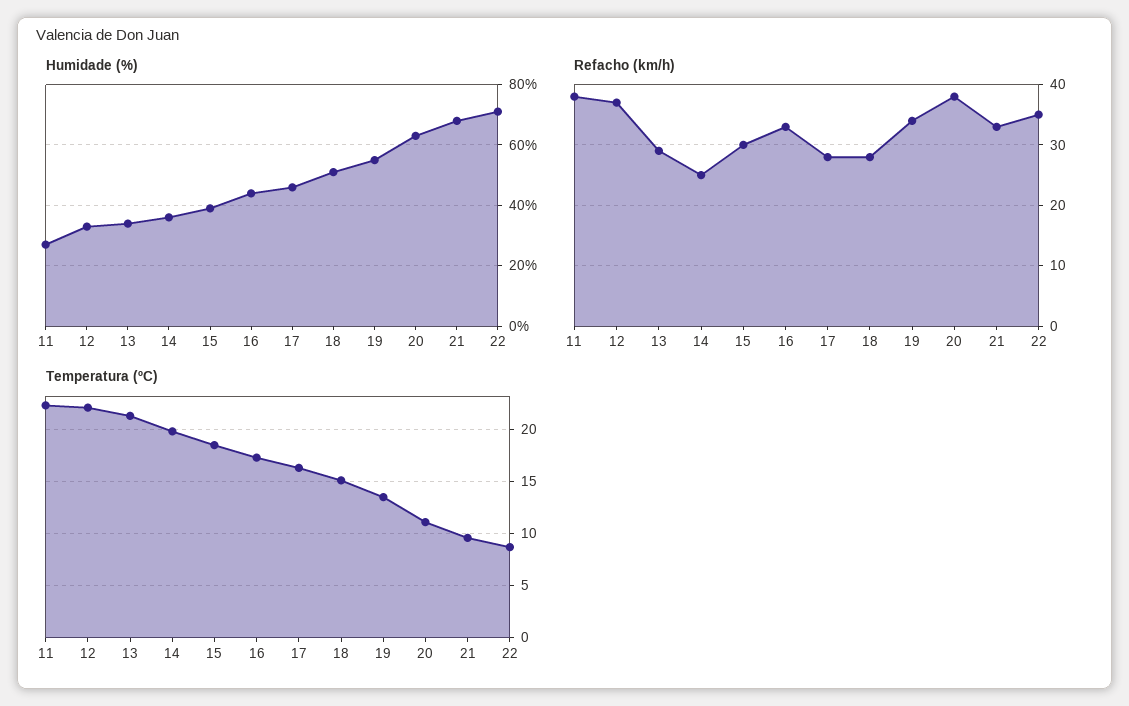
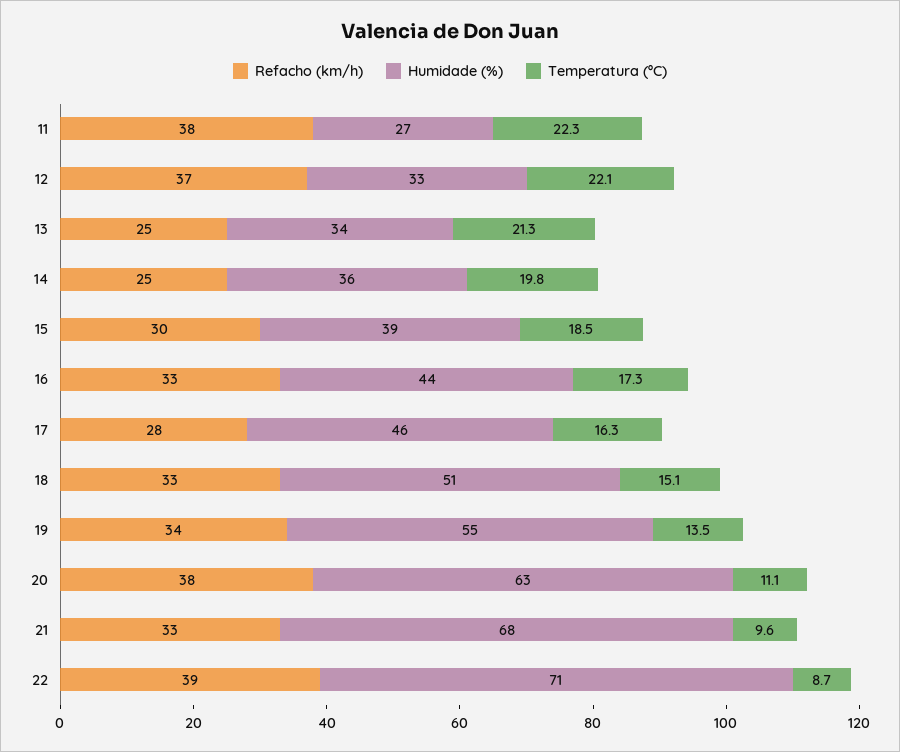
  {
    "Humidade (%)": {
      "11": 27,
      "12": 33,
      "13": 34,
      "14": 36,
      "15": 39,
      "16": 44,
      "17": 46,
      "18": 51,
      "19": 55,
      "20": 63,
      "21": 68,
      "22": 71
    },
    "Refacho (km/h)": {
      "11": 38,
      "12": 37,
-     "13": 29,
+     "13": 25,
      "14": 25,
      "15": 30,
      "16": 33,
      "17": 28,
-     "18": 28,
+     "18": 33,
      "19": 34,
      "20": 38,
      "21": 33,
-     "22": 35
+     "22": 39
    },
    "Temperatura (ºC)": {
      "11": 22.3,
      "12": 22.1,
      "13": 21.3,
      "14": 19.8,
      "15": 18.5,
      "16": 17.3,
      "17": 16.3,
      "18": 15.1,
      "19": 13.5,
      "20": 11.1,
      "21": 9.6,
      "22": 8.7
    }
  }

